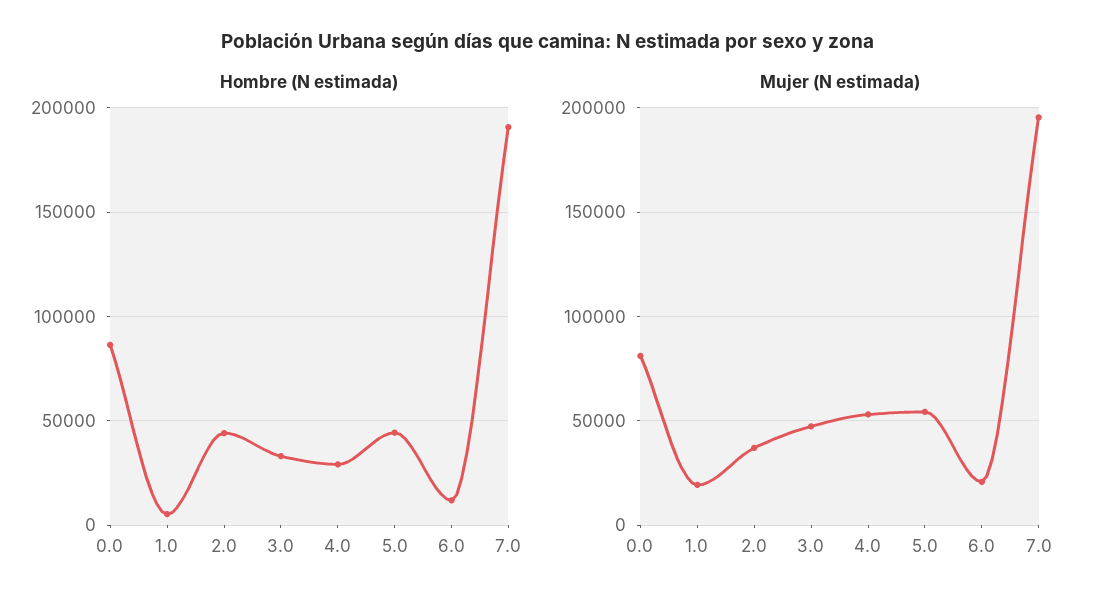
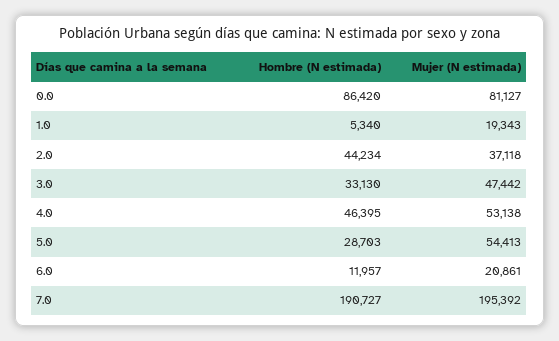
  {
    "Hombre (N estimada)": {
      "0.0": 86420,
      "1.0": 5340,
      "2.0": 44234,
      "3.0": 33130,
-     "4.0": 30000,
+     "4.0": 46395,
-     "5.0": 45000,
+     "5.0": 28703,
      "6.0": 11957,
      "7.0": 190727
    },
    "Mujer (N estimada)": {
      "0.0": 81127,
      "1.0": 19343,
      "2.0": 37118,
      "3.0": 47442,
      "4.0": 53138,
      "5.0": 54413,
      "6.0": 20861,
      "7.0": 195392
    }
  }

